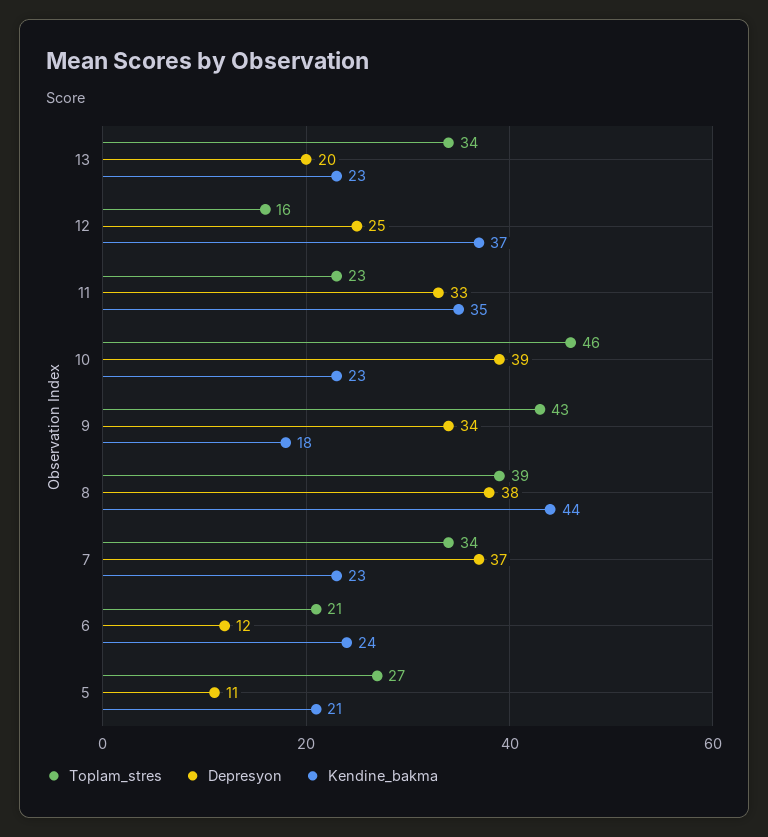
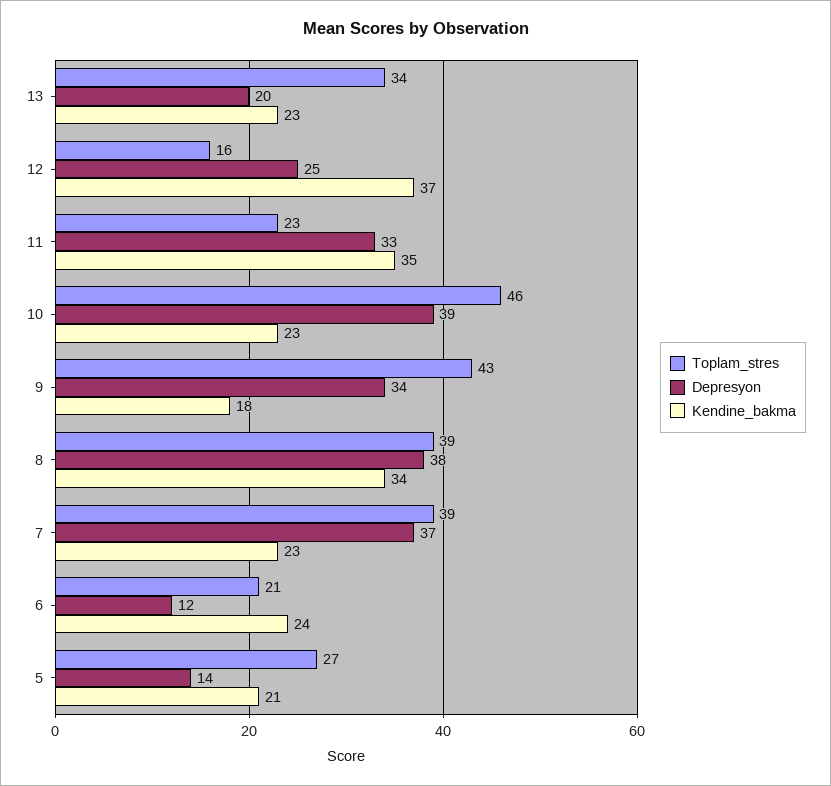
  {
    "Toplam_stres": {
      "13": 34,
      "12": 16,
      "11": 23,
      "10": 46,
      "9": 43,
      "8": 39,
-     "7": 34,
+     "7": 39,
      "6": 21,
      "5": 27
    },
    "Depresyon": {
      "13": 20,
      "12": 25,
      "11": 33,
      "10": 39,
      "9": 34,
      "8": 38,
      "7": 37,
      "6": 12,
-     "5": 11
+     "5": 14
    },
    "Kendine_bakma": {
      "13": 23,
      "12": 37,
      "11": 35,
      "10": 23,
      "9": 18,
-     "8": 44,
+     "8": 34,
      "7": 23,
      "6": 24,
      "5": 21
    }
  }

